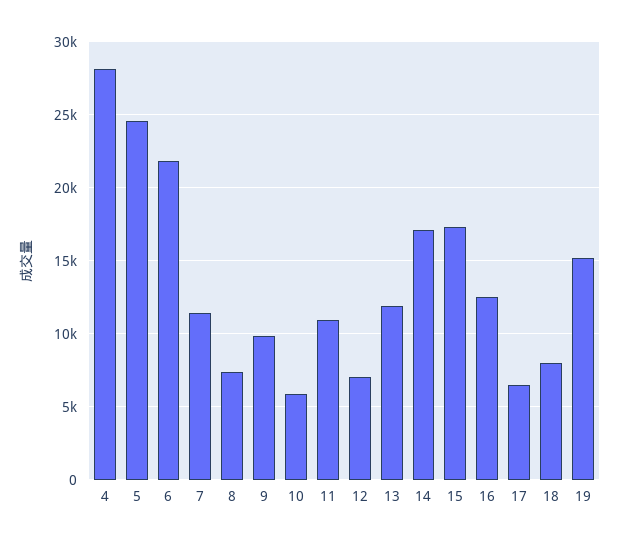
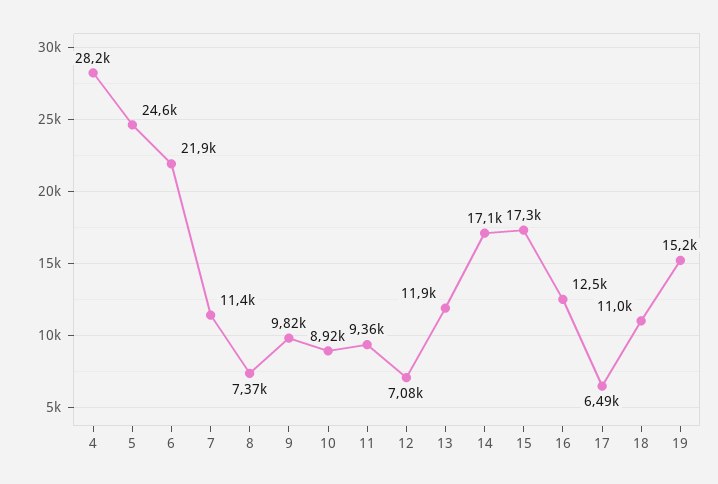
  {
    "4": 28200,
    "5": 24600,
    "6": 21900,
    "7": 11400,
    "8": 7370,
    "9": 9820,
-   "10": 6000,
+   "10": 8920,
-   "11": 11000,
+   "11": 9360,
    "12": 7080,
    "13": 11900,
    "14": 17100,
    "15": 17300,
    "16": 12500,
    "17": 6490,
-   "18": 8000,
+   "18": 11000,
    "19": 15200
  }

